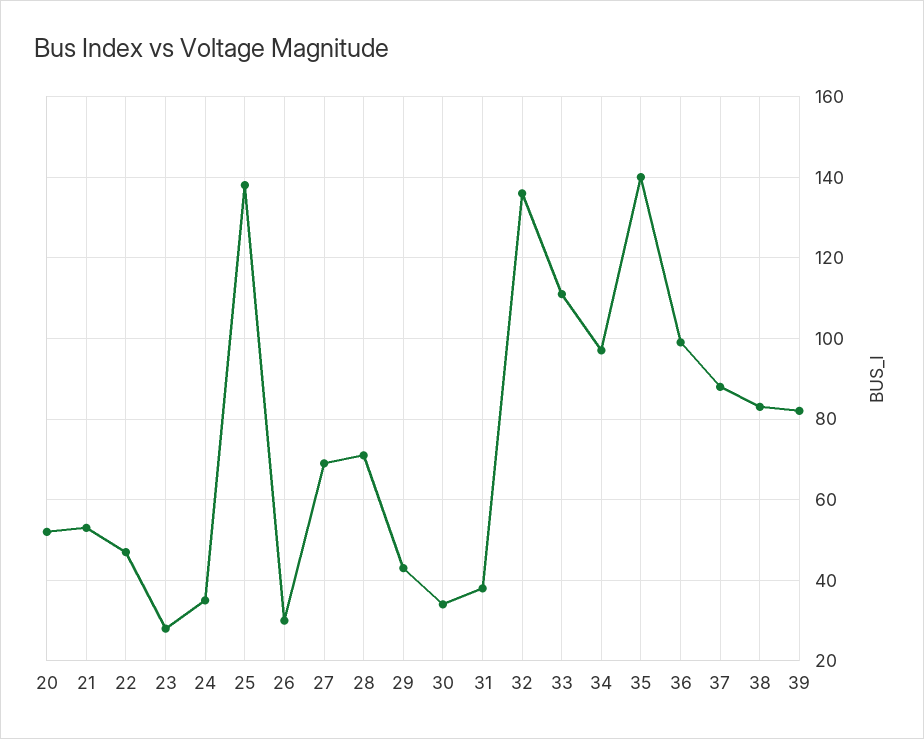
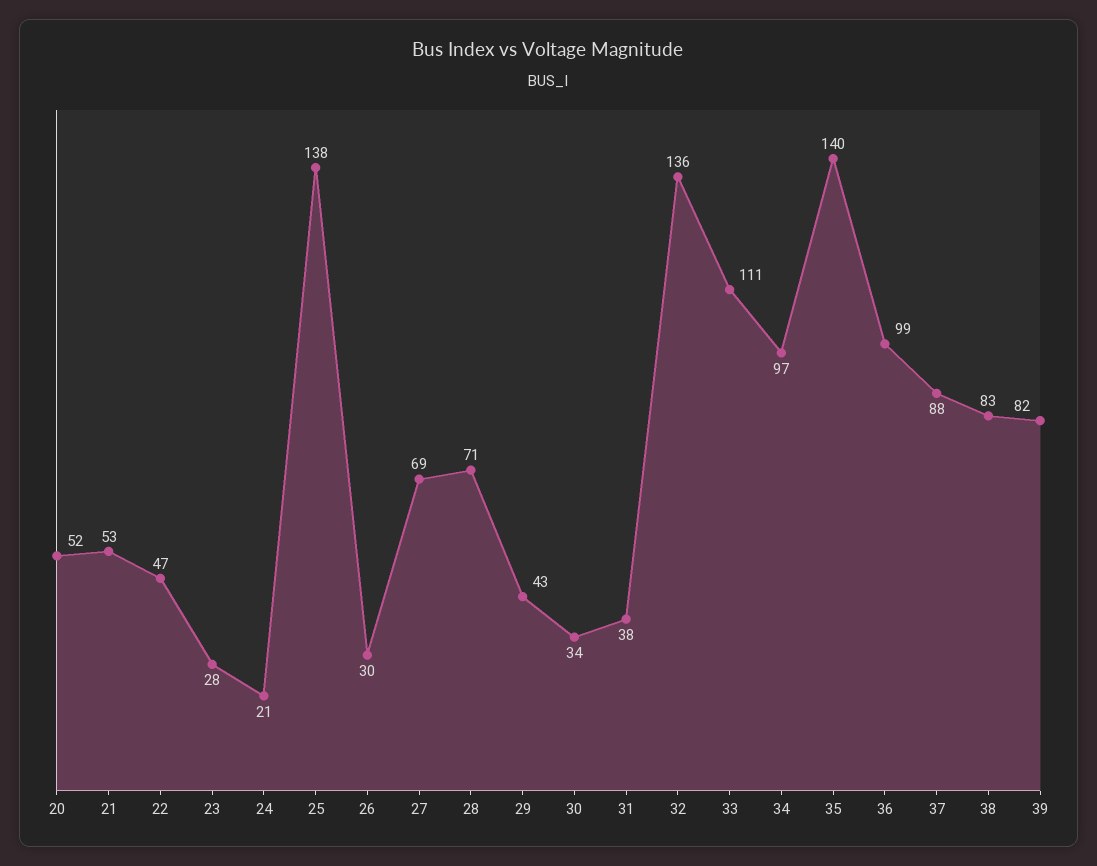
  {
    "20": 52,
    "21": 53,
    "22": 47,
    "23": 28,
-   "24": 35,
+   "24": 21,
    "25": 138,
    "26": 30,
    "27": 69,
    "28": 71,
    "29": 43,
    "30": 34,
    "31": 38,
    "32": 136,
    "33": 111,
    "34": 97,
    "35": 140,
    "36": 99,
    "37": 88,
    "38": 83,
    "39": 82
  }

